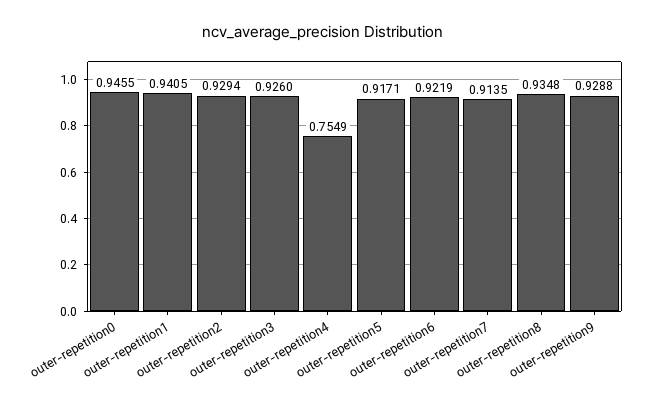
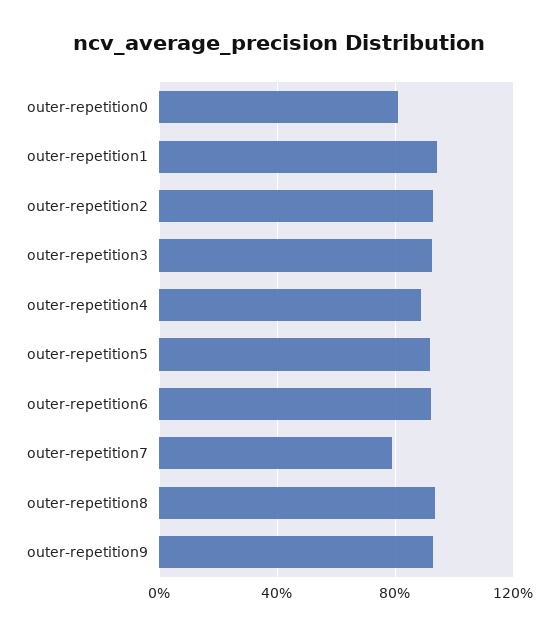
  {
-   "outer-repetition0": 0.9455,
+   "outer-repetition0": 0.8,
    "outer-repetition1": 0.9405,
    "outer-repetition2": 0.9294,
    "outer-repetition3": 0.926,
-   "outer-repetition4": 0.7549,
+   "outer-repetition4": 0.9,
    "outer-repetition5": 0.9171,
    "outer-repetition6": 0.9219,
-   "outer-repetition7": 0.9135,
+   "outer-repetition7": 0.8,
    "outer-repetition8": 0.9348,
    "outer-repetition9": 0.9288
  }

